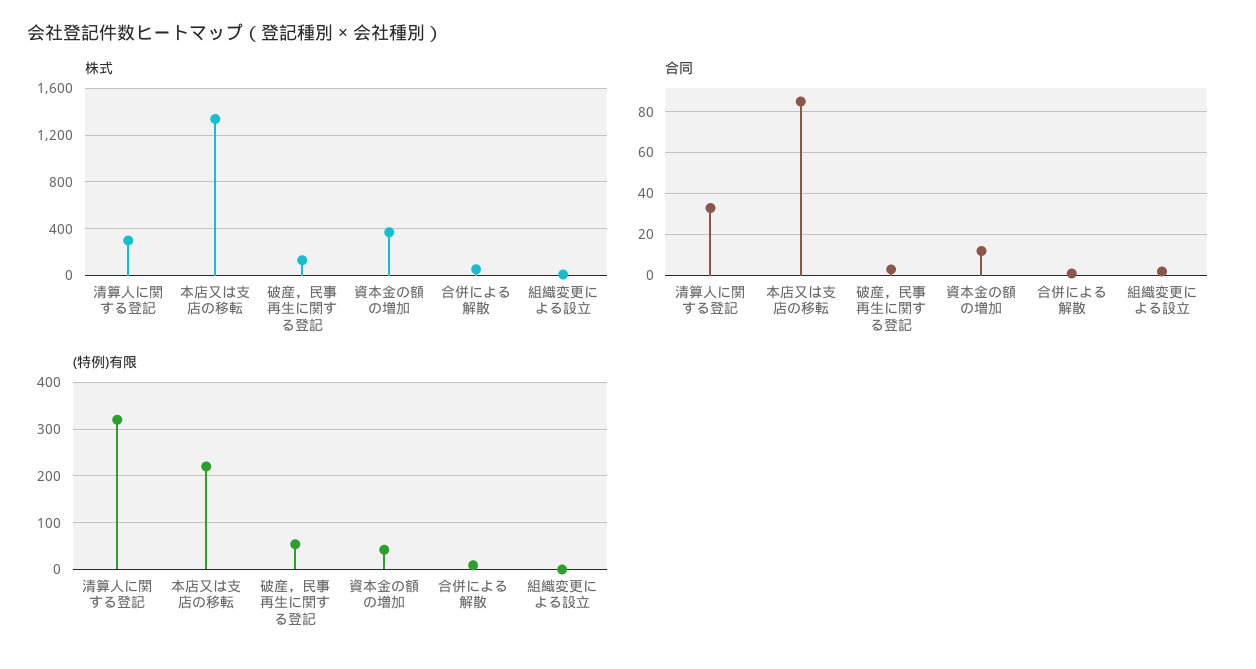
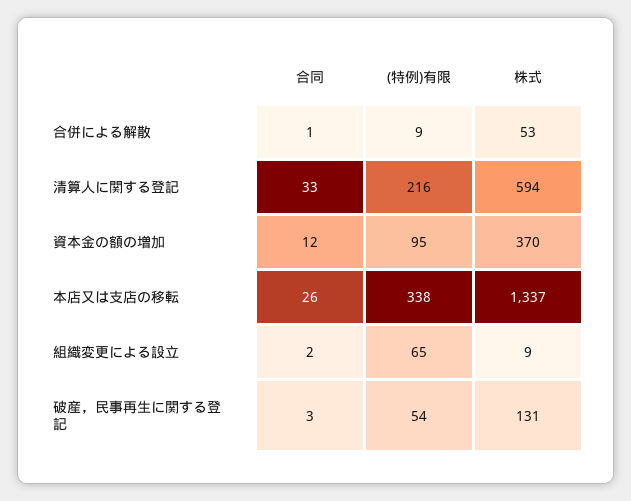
  {
    "株式": {
-     "清算人に関する登記": 300,
+     "清算人に関する登記": 594,
      "本店又は支店の移転": 1337,
      "破産，民事再生に関する登記": 131,
      "資本金の額の増加": 370,
      "合併による解散": 53,
      "組織変更による設立": 9
    },
    "合同": {
      "清算人に関する登記": 33,
-     "本店又は支店の移転": 85,
+     "本店又は支店の移転": 26,
      "破産，民事再生に関する登記": 3,
      "資本金の額の増加": 12,
      "合併による解散": 1,
      "組織変更による設立": 2
    },
    "(特例)有限": {
-     "清算人に関する登記": 320,
+     "清算人に関する登記": 216,
-     "本店又は支店の移転": 220,
+     "本店又は支店の移転": 338,
      "破産，民事再生に関する登記": 54,
-     "資本金の額の増加": 40,
+     "資本金の額の増加": 95,
      "合併による解散": 9,
-     "組織変更による設立": 0
+     "組織変更による設立": 65
    }
  }

